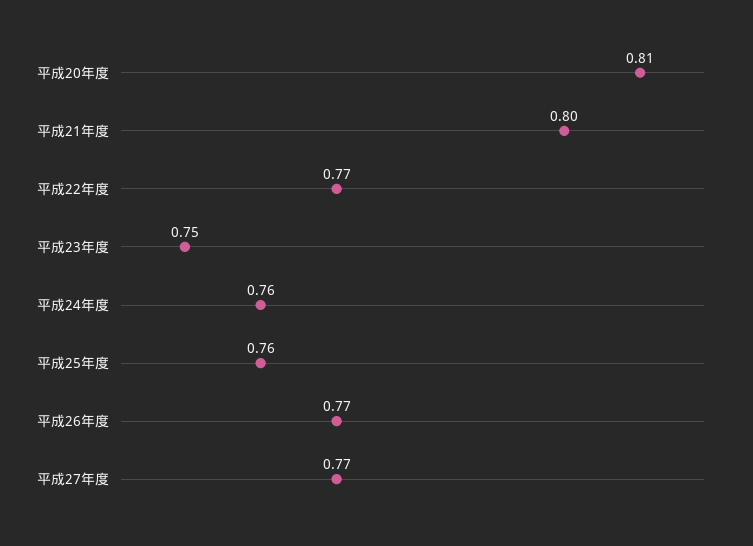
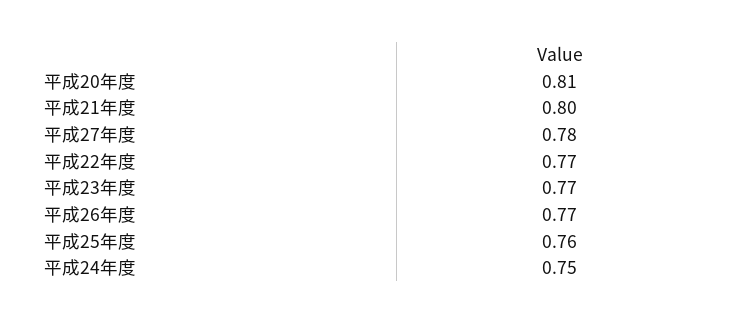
  {
    "平成20年度": 0.81,
    "平成21年度": 0.8,
    "平成22年度": 0.77,
-   "平成23年度": 0.75,
+   "平成23年度": 0.77,
-   "平成24年度": 0.76,
+   "平成24年度": 0.75,
    "平成25年度": 0.76,
    "平成26年度": 0.77,
-   "平成27年度": 0.77
+   "平成27年度": 0.78
  }

